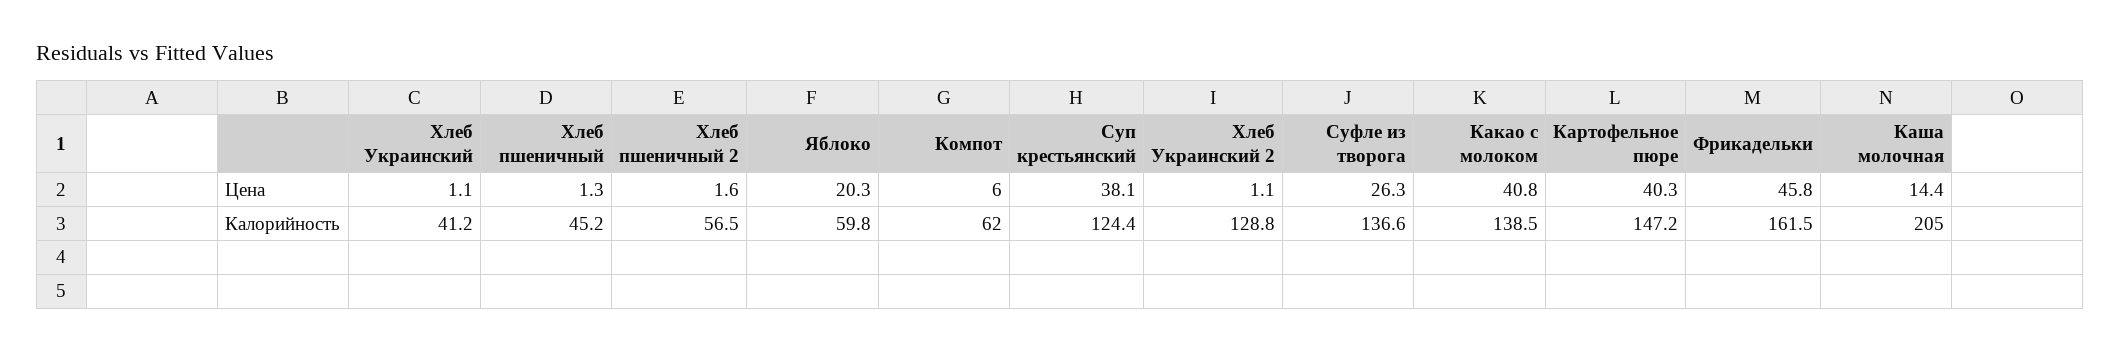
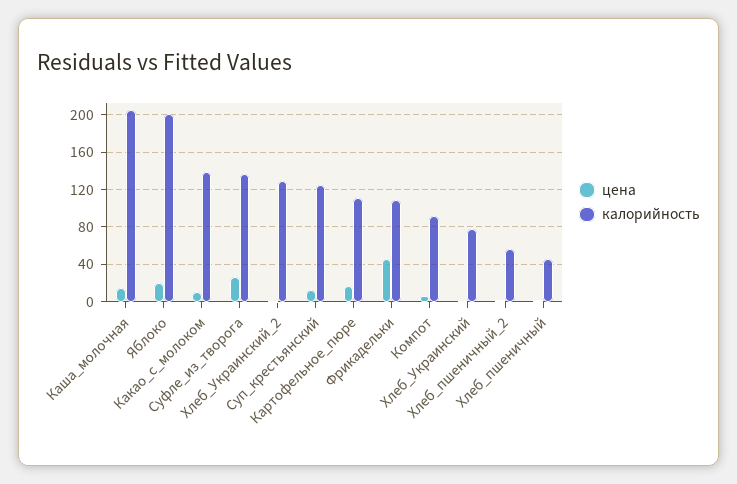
  {
    "Цена": {
      "Хлеб Украинский": 1.1,
      "Хлеб пшеничный": 1.3,
      "Хлеб пшеничный 2": 1.6,
      "Яблоко": 20.3,
      "Компот": 6,
-     "Суп крестьянский": 38.1,
+     "Суп крестьянский": 10,
      "Хлеб Украинский 2": 1.1,
      "Суфле из творога": 26.3,
-     "Какао с молоком": 40.8,
+     "Какао с молоком": 10,
-     "Картофельное пюре": 40.3,
+     "Картофельное пюре": 20,
      "Фрикадельки": 45.8,
      "Каша молочная": 14.4
    },
    "Калорийность": {
-     "Хлеб Украинский": 41.2,
+     "Хлеб Украинский": 80,
      "Хлеб пшеничный": 45.2,
      "Хлеб пшеничный 2": 56.5,
-     "Яблоко": 59.8,
+     "Яблоко": 200,
-     "Компот": 62,
+     "Компот": 90,
      "Суп крестьянский": 124.4,
      "Хлеб Украинский 2": 128.8,
      "Суфле из творога": 136.6,
      "Какао с молоком": 138.5,
-     "Картофельное пюре": 147.2,
+     "Картофельное пюре": 110,
-     "Фрикадельки": 161.5,
+     "Фрикадельки": 110,
      "Каша молочная": 205
    }
  }

